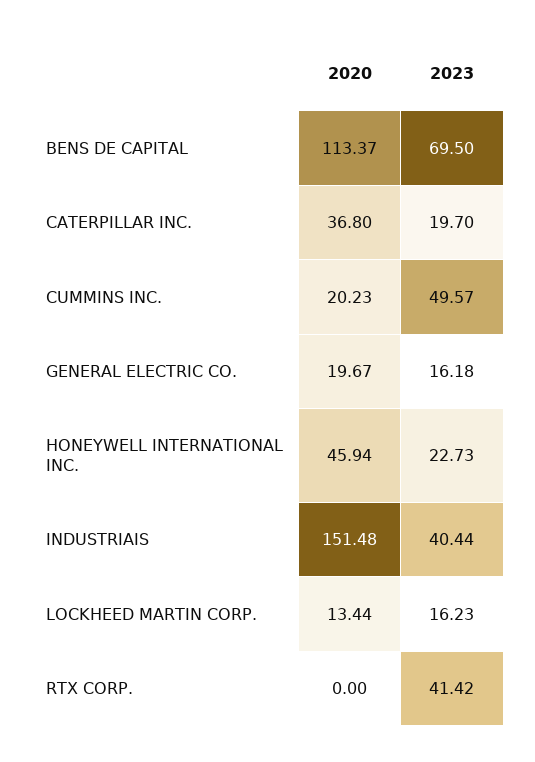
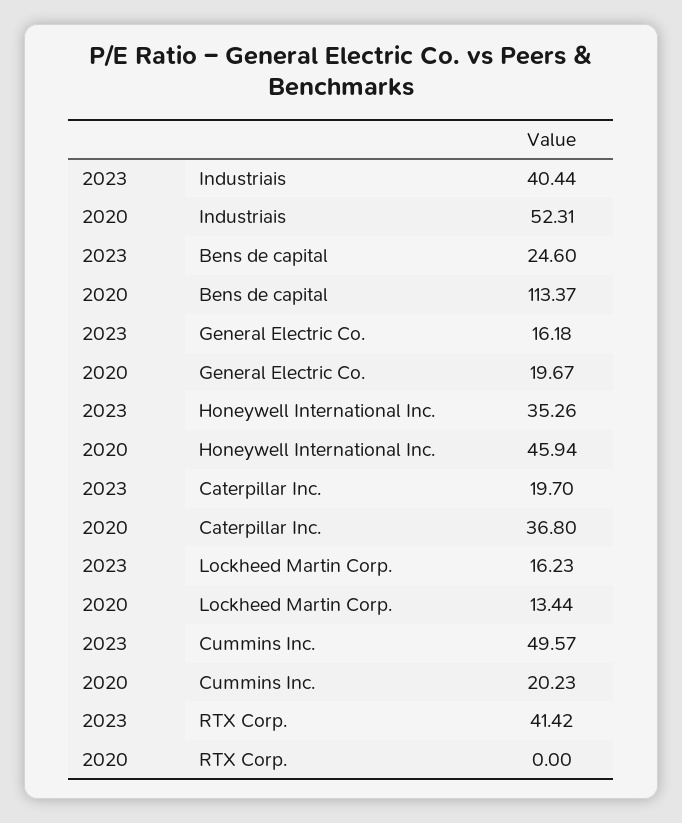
  {
    "2020": {
      "BENS DE CAPITAL": 113.37,
      "CATERPILLAR INC.": 36.8,
      "CUMMINS INC.": 20.23,
      "GENERAL ELECTRIC CO.": 19.67,
      "HONEYWELL INTERNATIONAL INC.": 45.94,
-     "INDUSTRIAIS": 151.48,
+     "INDUSTRIAIS": 52.31,
      "LOCKHEED MARTIN CORP.": 13.44,
      "RTX CORP.": 0
    },
    "2023": {
-     "BENS DE CAPITAL": 69.5,
+     "BENS DE CAPITAL": 24.6,
      "CATERPILLAR INC.": 19.7,
      "CUMMINS INC.": 49.57,
      "GENERAL ELECTRIC CO.": 16.18,
-     "HONEYWELL INTERNATIONAL INC.": 22.73,
+     "HONEYWELL INTERNATIONAL INC.": 35.26,
      "INDUSTRIAIS": 40.44,
      "LOCKHEED MARTIN CORP.": 16.23,
      "RTX CORP.": 41.42
    }
  }

